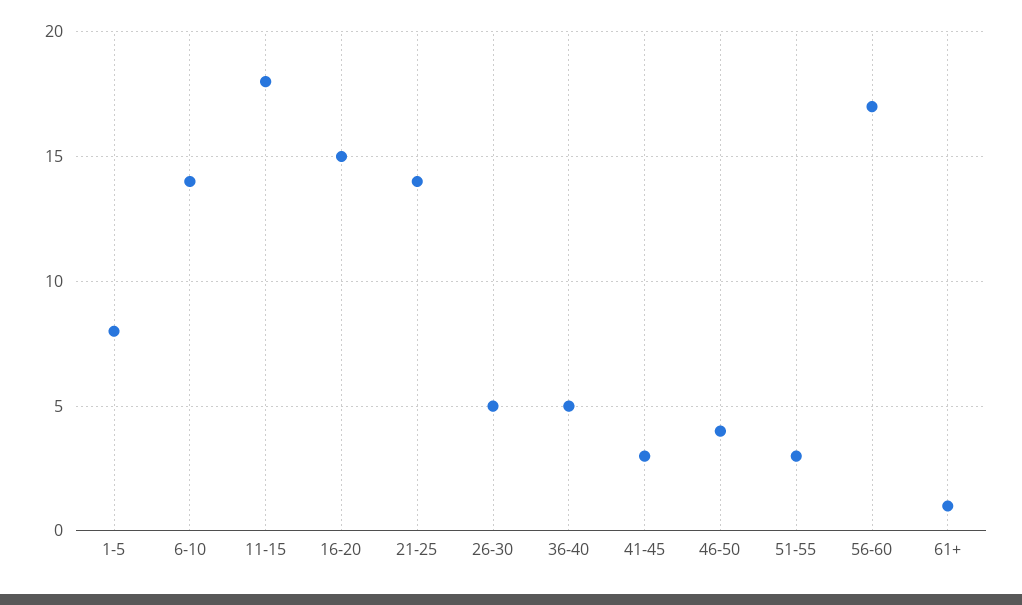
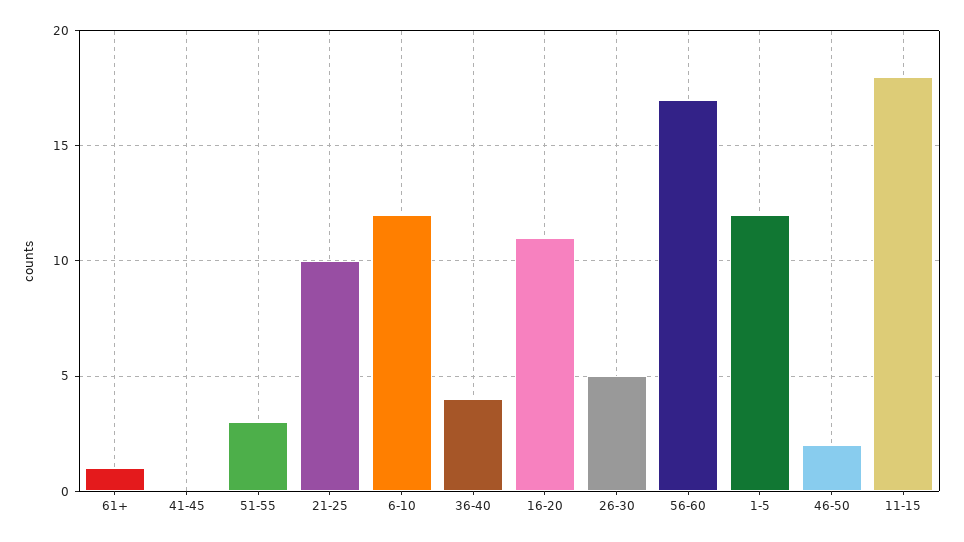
  {
-   "1-5": 8,
+   "1-5": 12,
-   "6-10": 14,
+   "6-10": 12,
    "11-15": 18,
-   "16-20": 15,
+   "16-20": 11,
-   "21-25": 14,
+   "21-25": 10,
    "26-30": 5,
-   "36-40": 5,
+   "36-40": 4,
-   "41-45": 3,
+   "41-45": 0,
-   "46-50": 4,
+   "46-50": 2,
    "51-55": 3,
    "56-60": 17,
    "61+": 1
  }

